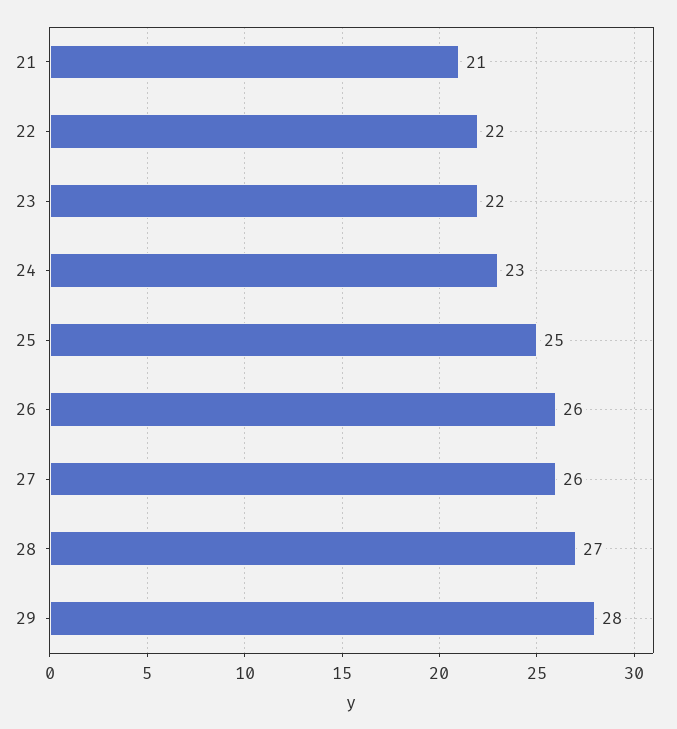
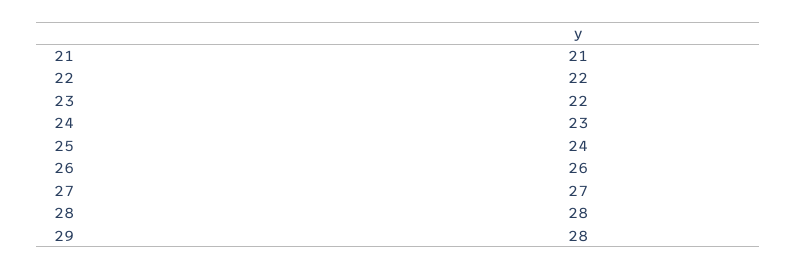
  {
    "21": 21,
    "22": 22,
    "23": 22,
    "24": 23,
-   "25": 25,
+   "25": 24,
    "26": 26,
-   "27": 26,
+   "27": 27,
-   "28": 27,
+   "28": 28,
    "29": 28
  }

